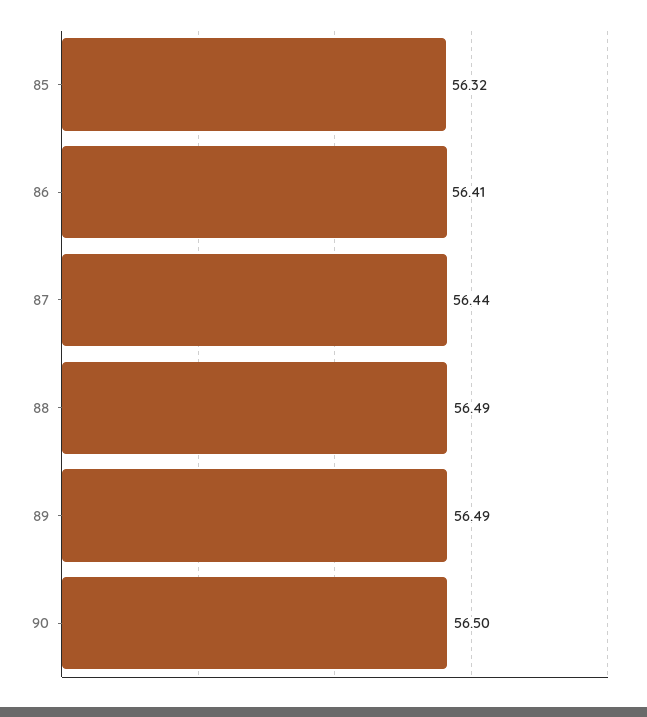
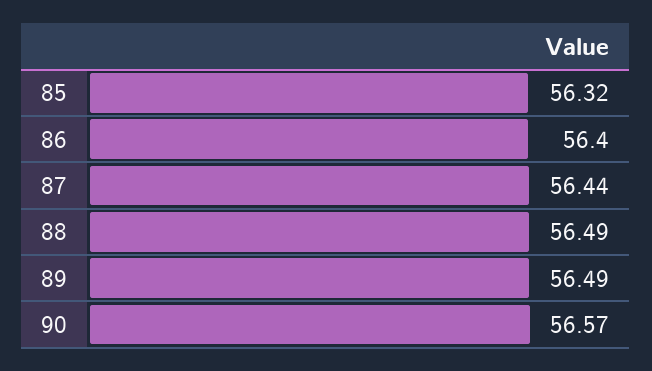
  {
    "85": 56.32,
-   "86": 56.41,
+   "86": 56.4,
    "87": 56.44,
    "88": 56.49,
    "89": 56.49,
-   "90": 56.5
+   "90": 56.57
  }

